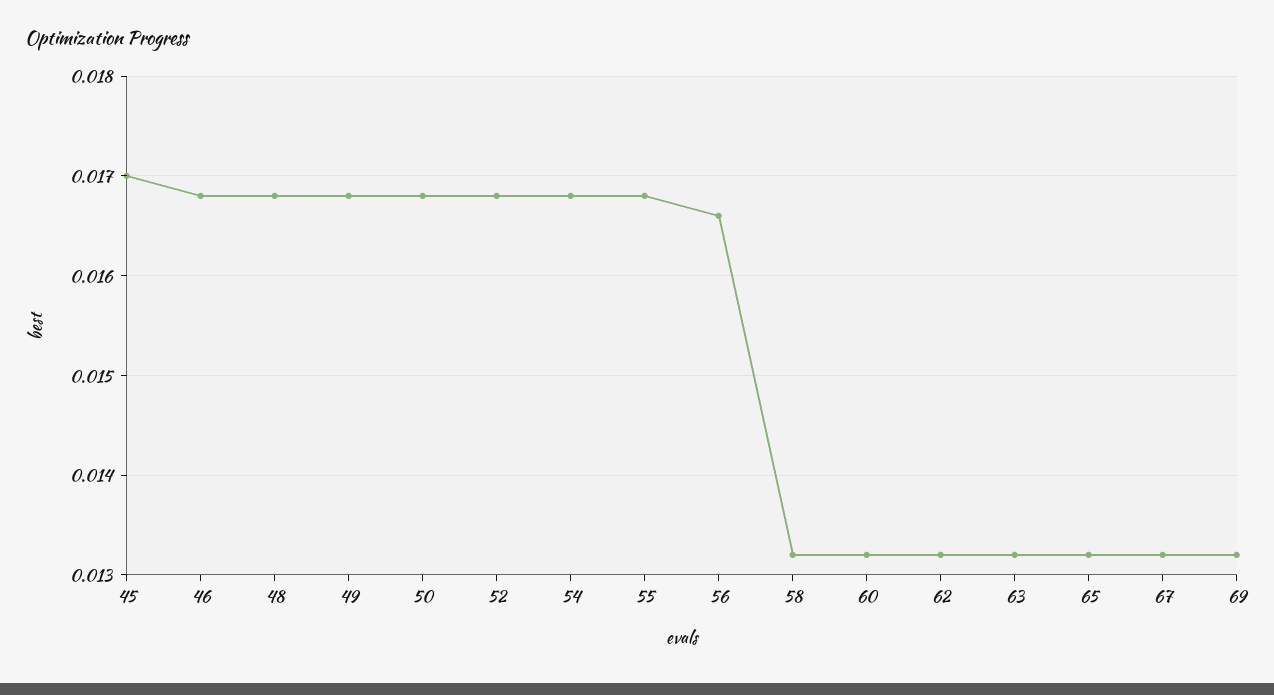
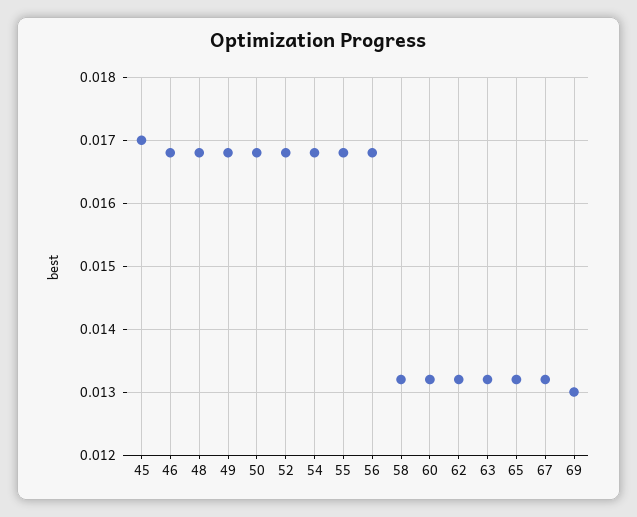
  {
    "45": 0.017,
    "46": 0.0168,
    "48": 0.0168,
    "49": 0.0168,
    "50": 0.0168,
    "52": 0.0168,
    "54": 0.0168,
    "55": 0.0168,
-   "56": 0.0166,
+   "56": 0.0168,
    "58": 0.0132,
    "60": 0.0132,
    "62": 0.0132,
    "63": 0.0132,
    "65": 0.0132,
    "67": 0.0132,
-   "69": 0.0132
+   "69": 0.013
  }

